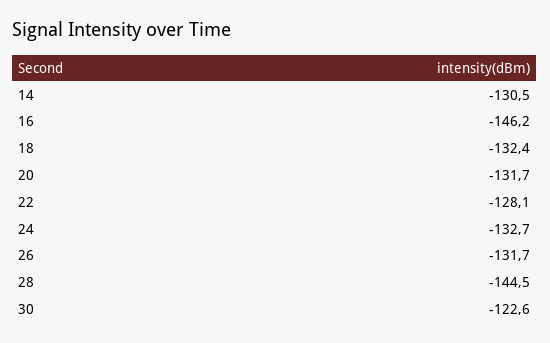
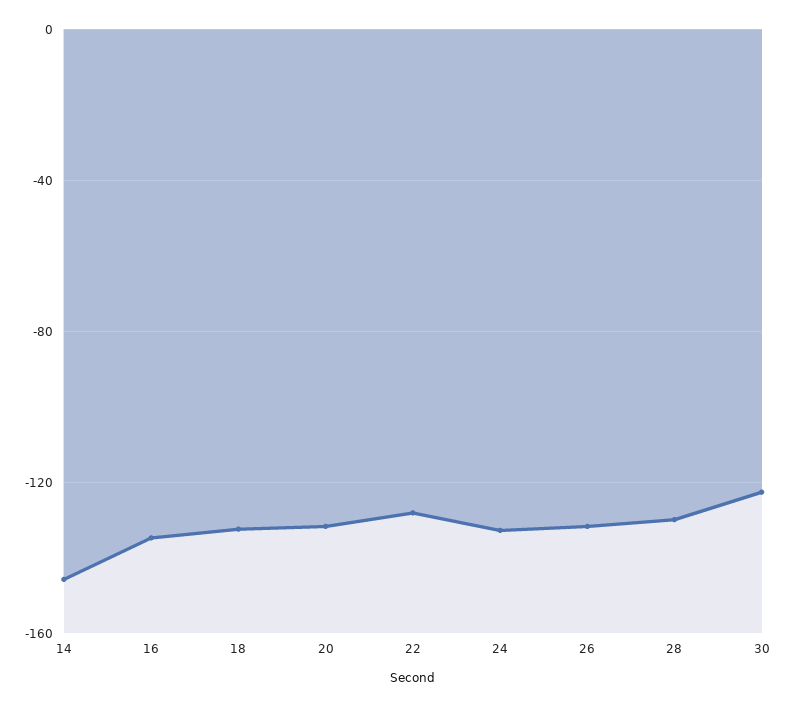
  {
-   "14": -130.5,
+   "14": -145,
-   "16": -146.2,
+   "16": -135,
    "18": -132.4,
    "20": -131.7,
    "22": -128.1,
    "24": -132.7,
    "26": -131.7,
-   "28": -144.5,
+   "28": -130,
    "30": -122.6
  }

